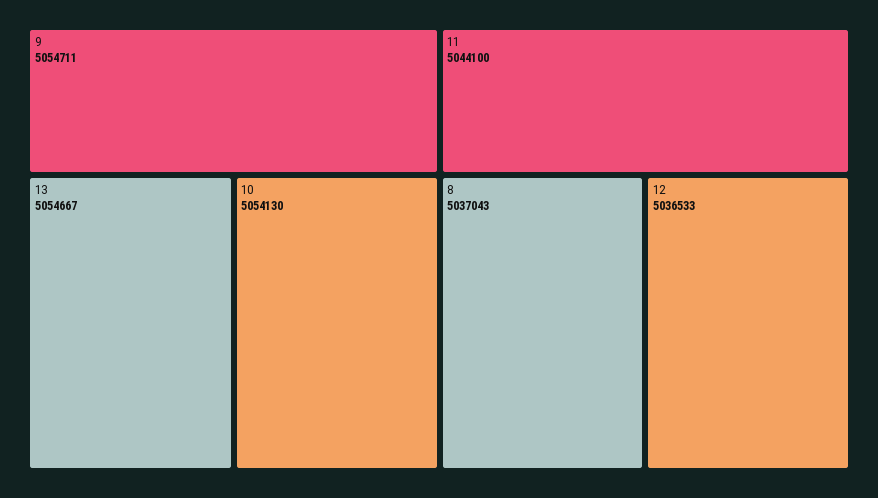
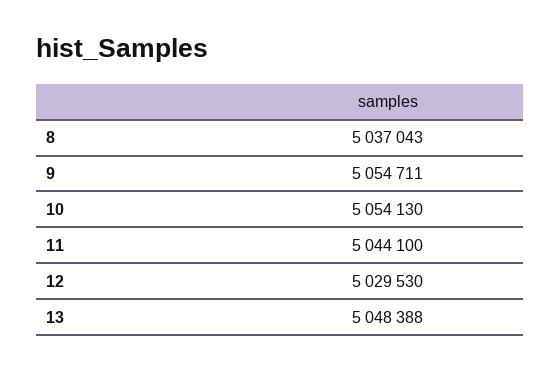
  {
    "9": 5054711,
-   "13": 5054667,
+   "13": 5048388,
    "10": 5054130,
    "11": 5044100,
    "8": 5037043,
-   "12": 5036533
+   "12": 5029530
  }

